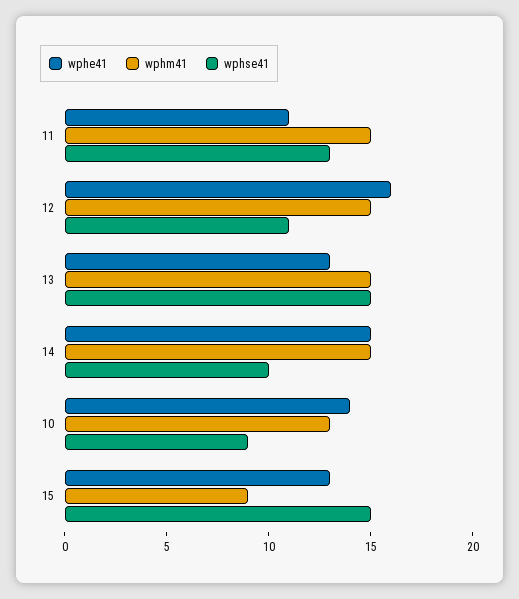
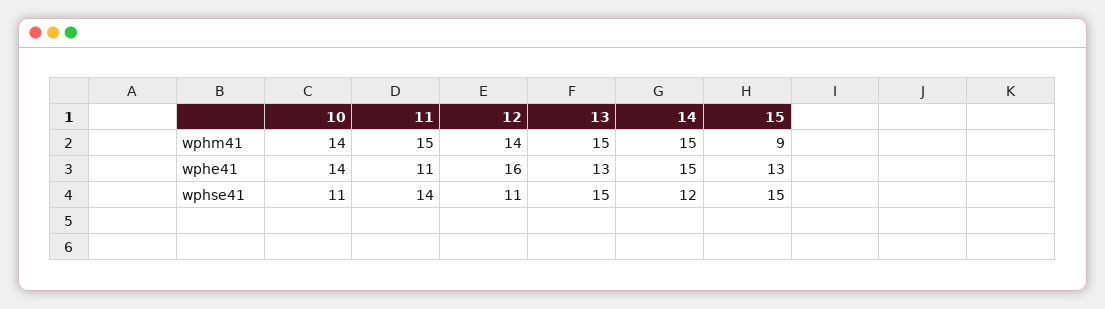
  {
    "wphe41": {
      "11": 11,
      "12": 16,
      "13": 13,
      "14": 15,
      "10": 14,
      "15": 13
    },
    "wphm41": {
      "11": 15,
-     "12": 15,
+     "12": 14,
      "13": 15,
      "14": 15,
-     "10": 13,
+     "10": 14,
      "15": 9
    },
    "wphse41": {
-     "11": 13,
+     "11": 14,
      "12": 11,
      "13": 15,
-     "14": 10,
+     "14": 12,
-     "10": 9,
+     "10": 11,
      "15": 15
    }
  }

